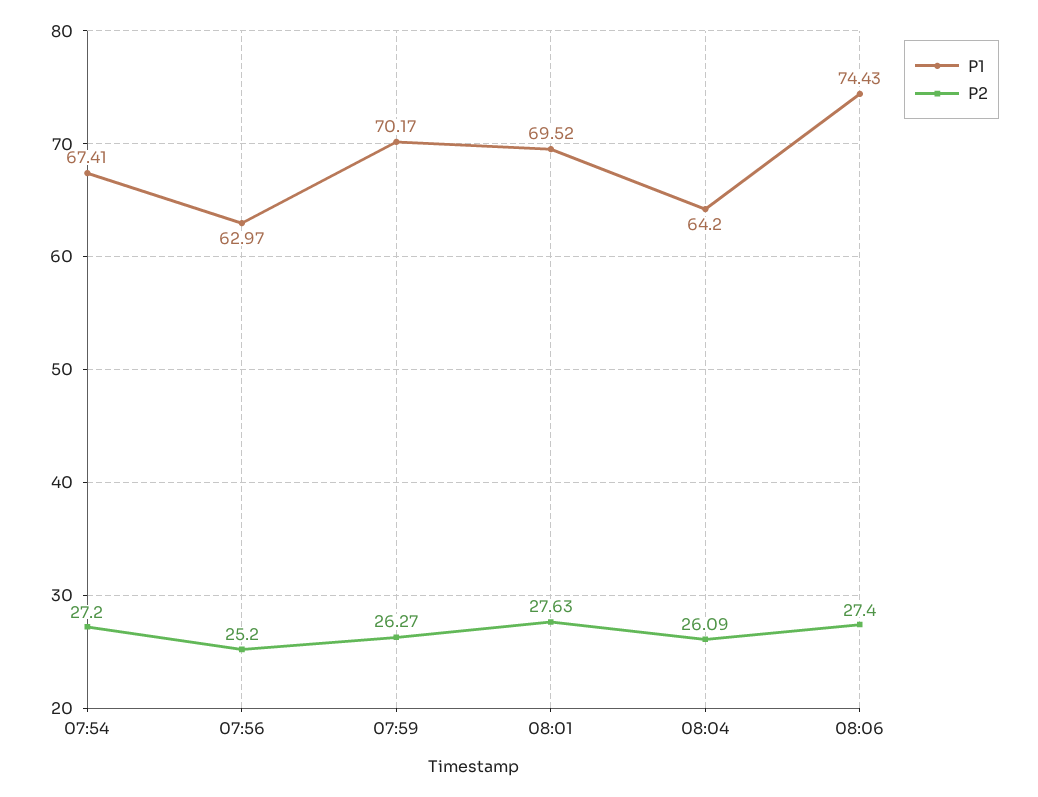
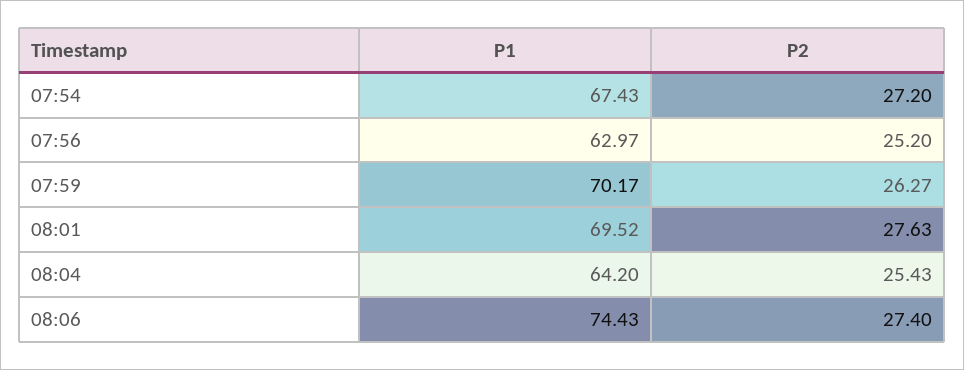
  {
    "P1": {
-     "07:54": 67.41,
+     "07:54": 67.43,
      "07:56": 62.97,
      "07:59": 70.17,
      "08:01": 69.52,
      "08:04": 64.2,
      "08:06": 74.43
    },
    "P2": {
      "07:54": 27.2,
      "07:56": 25.2,
      "07:59": 26.27,
      "08:01": 27.63,
-     "08:04": 26.09,
+     "08:04": 25.43,
      "08:06": 27.4
    }
  }

